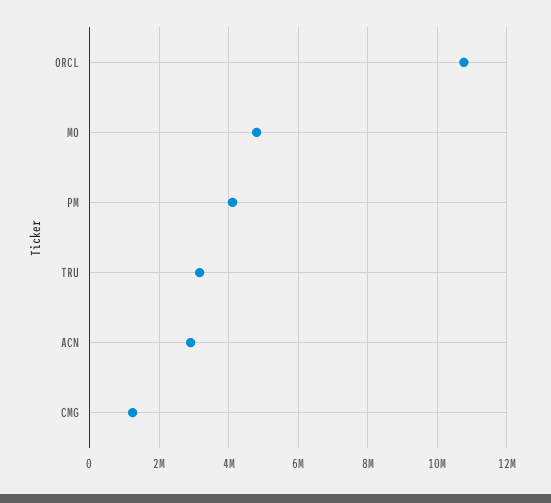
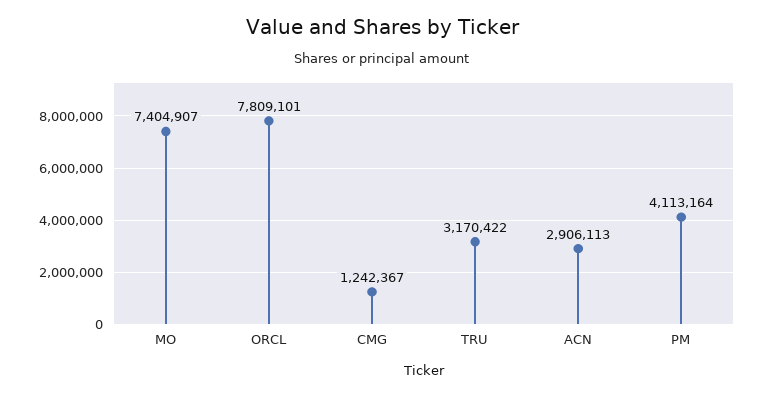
  {
-   "ORCL": 10800000,
+   "ORCL": 7809101,
-   "MO": 4800000,
+   "MO": 7404907,
    "PM": 4113164,
    "TRU": 3170422,
    "ACN": 2906113,
    "CMG": 1242367
  }

